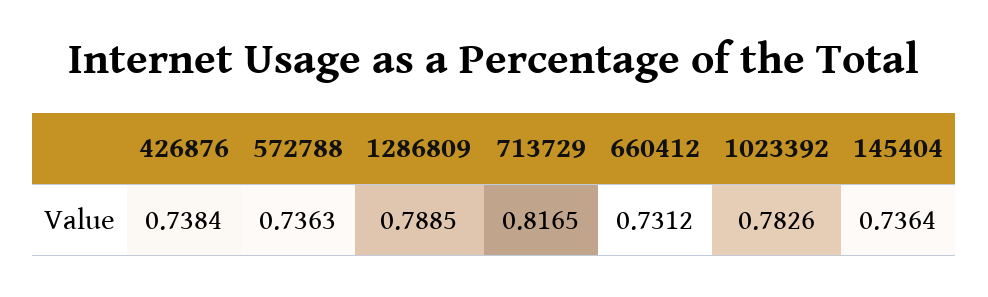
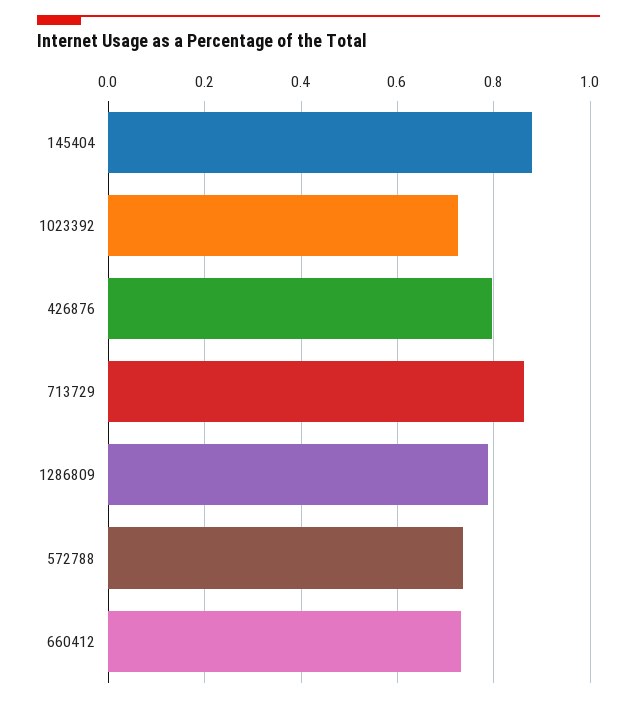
  {
-   "426876": 0.7384,
+   "426876": 0.8,
    "572788": 0.7363,
    "1286809": 0.7885,
-   "713729": 0.8165,
+   "713729": 0.86,
    "660412": 0.7312,
-   "1023392": 0.7826,
+   "1023392": 0.72,
-   "145404": 0.7364
+   "145404": 0.88
  }

